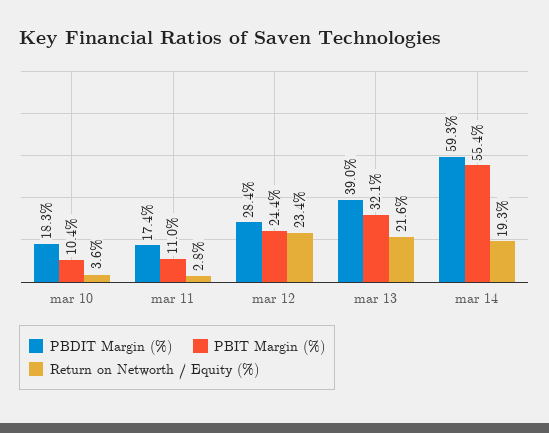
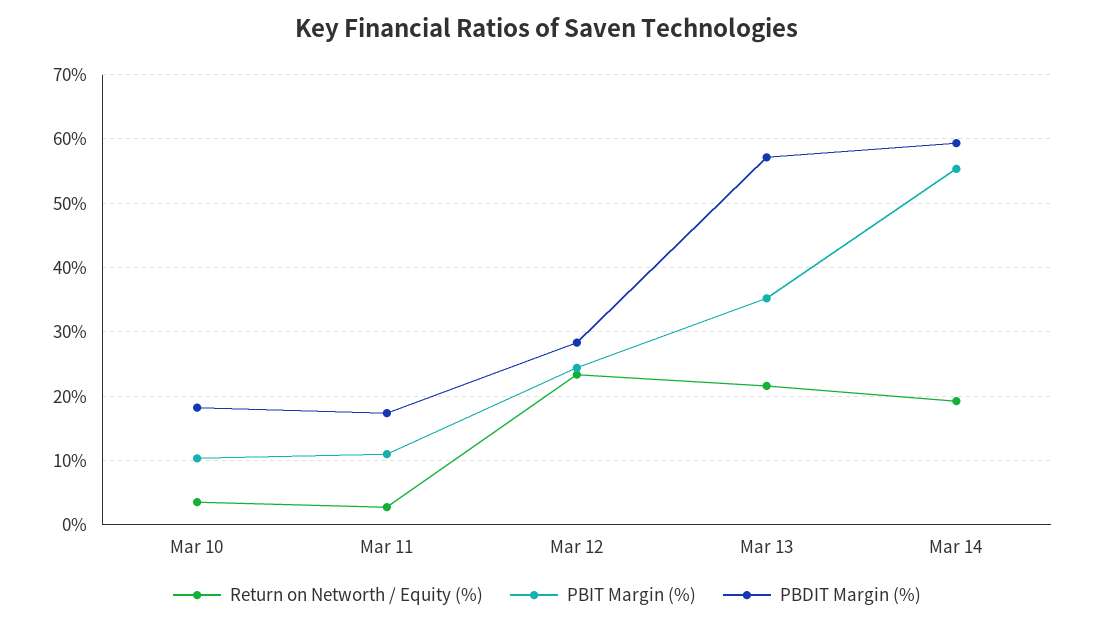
  {
    "PBDIT Margin (%)": {
      "mar 10": 18.3,
      "mar 11": 17.4,
      "mar 12": 28.4,
-     "mar 13": 39,
+     "mar 13": 57,
      "mar 14": 59.3
    },
    "PBIT Margin (%)": {
      "mar 10": 10.4,
      "mar 11": 11,
      "mar 12": 24.4,
-     "mar 13": 32.1,
+     "mar 13": 35,
      "mar 14": 55.4
    },
    "Return on Networth / Equity (%)": {
      "mar 10": 3.6,
      "mar 11": 2.8,
      "mar 12": 23.4,
      "mar 13": 21.6,
      "mar 14": 19.3
    }
  }

